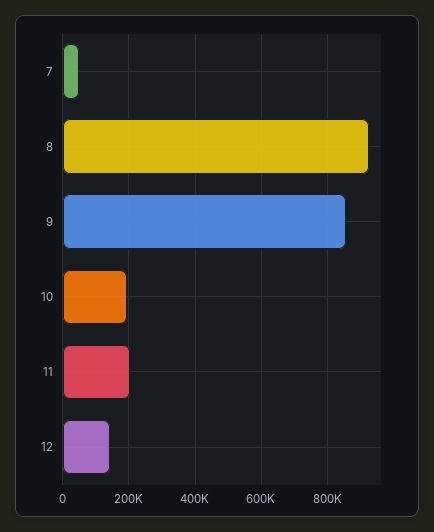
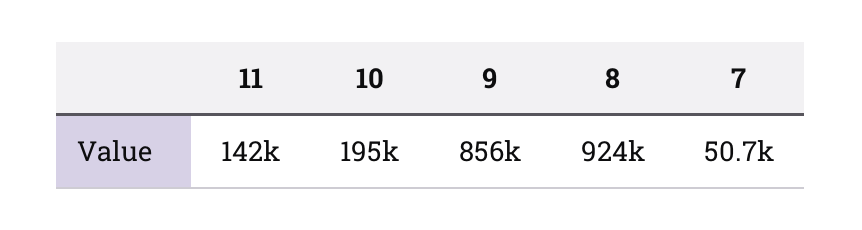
  {
    "7": 50700,
    "8": 924000,
    "9": 856000,
    "10": 195000,
-   "11": 200000,
+   "11": 142000
-   "12": 140000
  }

